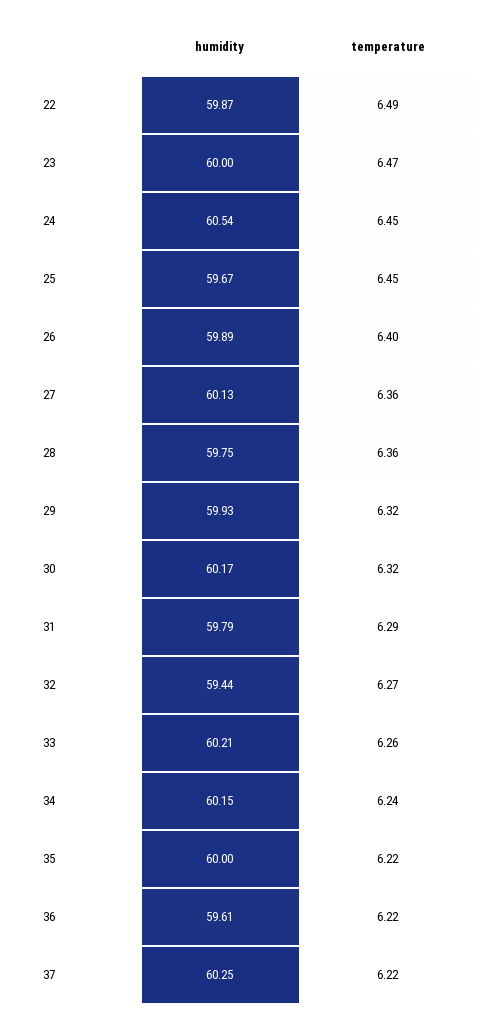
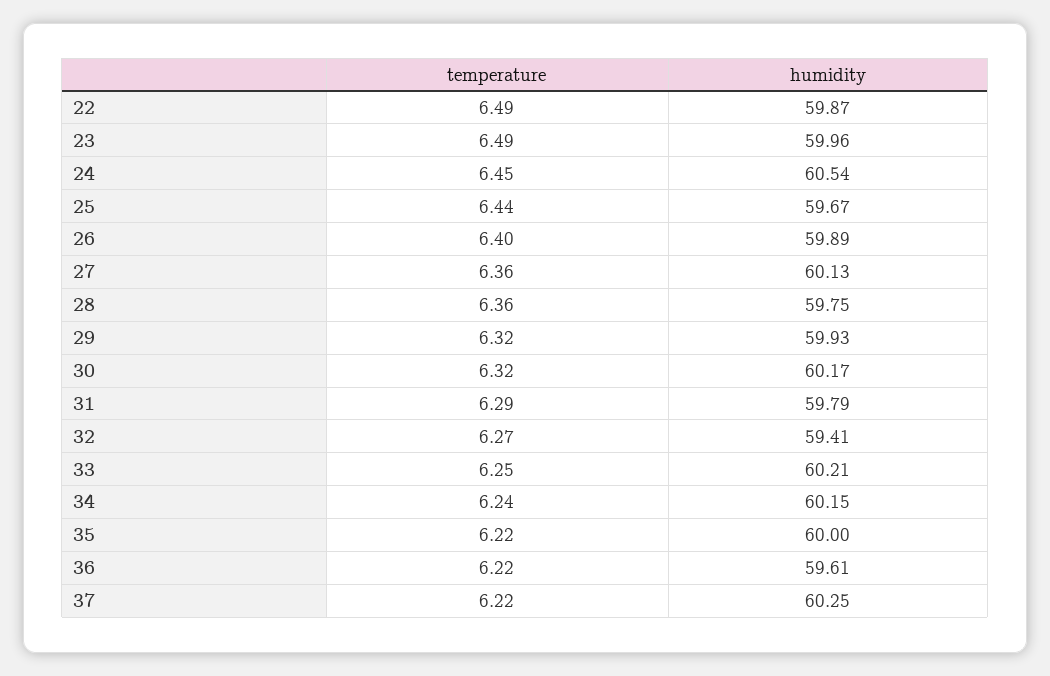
  {
    "humidity": {
      "22": 59.87,
-     "23": 60,
+     "23": 59.96,
      "24": 60.54,
      "25": 59.67,
      "26": 59.89,
      "27": 60.13,
      "28": 59.75,
      "29": 59.93,
      "30": 60.17,
      "31": 59.79,
-     "32": 59.44,
+     "32": 59.41,
      "33": 60.21,
      "34": 60.15,
      "35": 60,
      "36": 59.61,
      "37": 60.25
    },
    "temperature": {
      "22": 6.49,
-     "23": 6.47,
+     "23": 6.49,
      "24": 6.45,
-     "25": 6.45,
+     "25": 6.44,
      "26": 6.4,
      "27": 6.36,
      "28": 6.36,
      "29": 6.32,
      "30": 6.32,
      "31": 6.29,
      "32": 6.27,
-     "33": 6.26,
+     "33": 6.25,
      "34": 6.24,
      "35": 6.22,
      "36": 6.22,
      "37": 6.22
    }
  }

